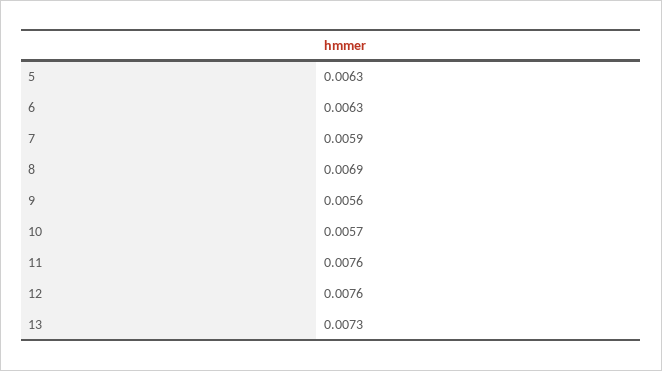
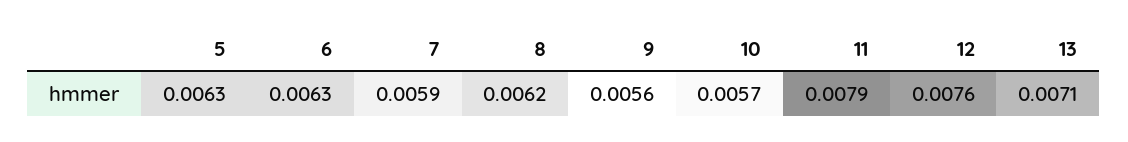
  {
    "5": 0.0063,
    "6": 0.0063,
    "7": 0.0059,
-   "8": 0.0069,
+   "8": 0.0062,
    "9": 0.0056,
    "10": 0.0057,
-   "11": 0.0076,
+   "11": 0.0079,
    "12": 0.0076,
-   "13": 0.0073
+   "13": 0.0071
  }

